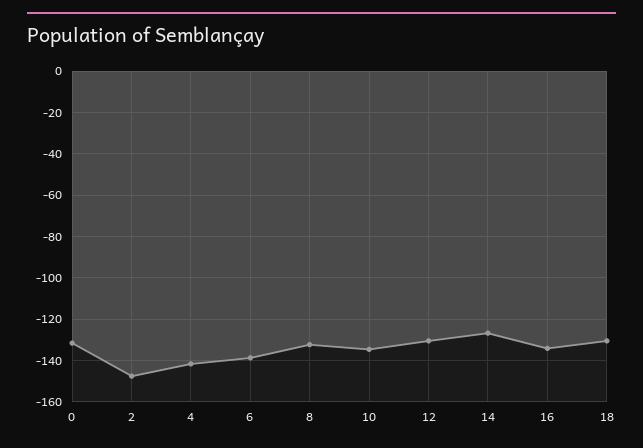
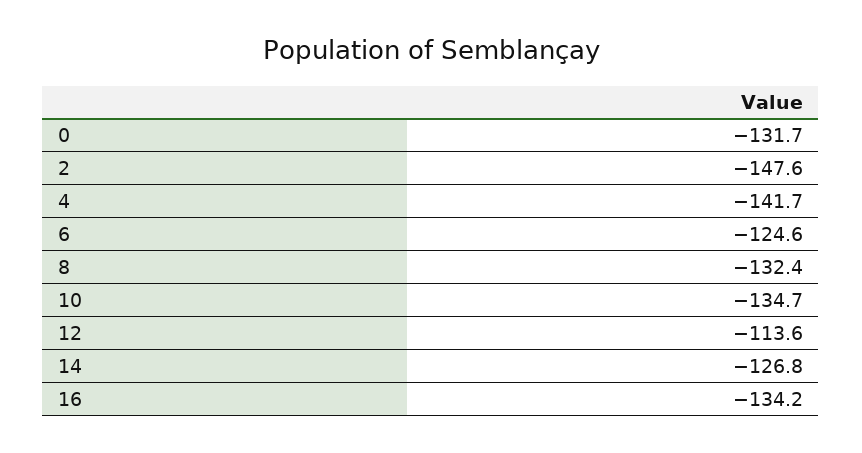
  {
    "0": -131.7,
    "2": -147.6,
    "4": -141.7,
-   "6": -140,
+   "6": -124.6,
    "8": -132.4,
    "10": -134.7,
-   "12": -130,
+   "12": -113.6,
    "14": -126.8,
-   "16": -134.2,
+   "16": -134.2
-   "18": -130
  }

